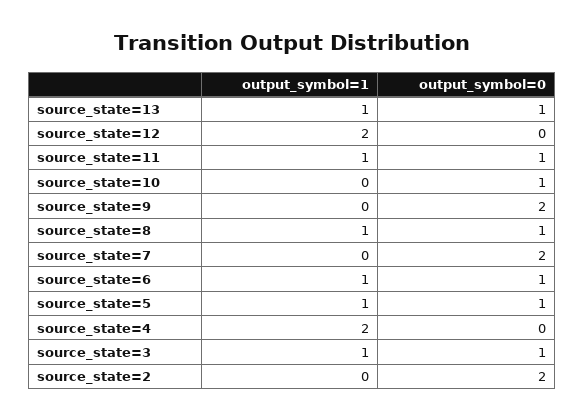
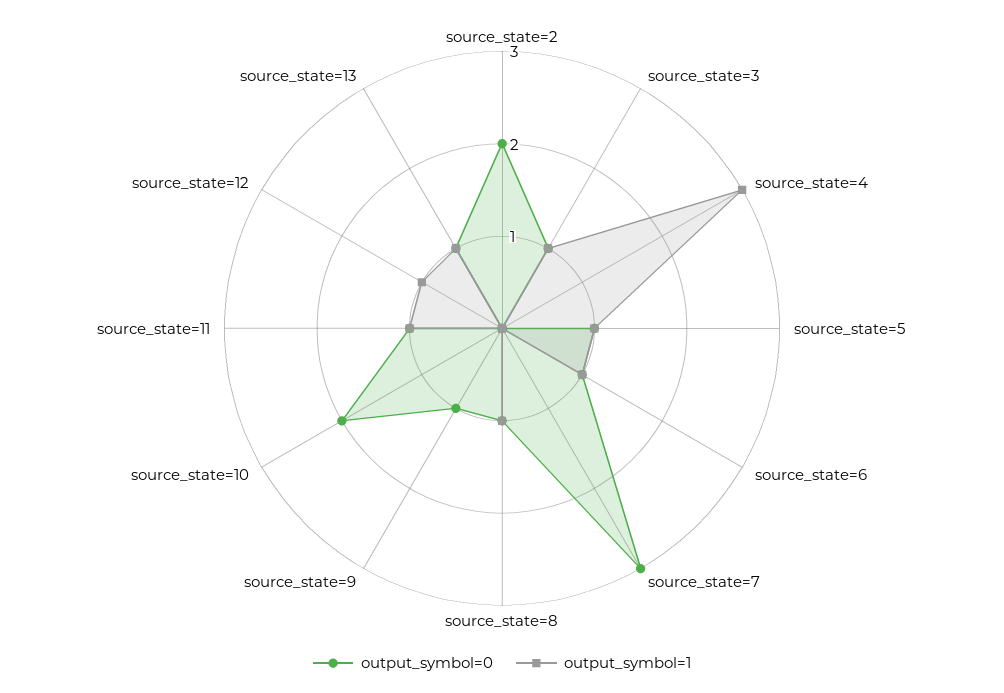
  {
    "output_symbol=1": {
      "source_state=13": 1,
-     "source_state=12": 2,
+     "source_state=12": 1,
      "source_state=11": 1,
      "source_state=10": 0,
      "source_state=9": 0,
      "source_state=8": 1,
      "source_state=7": 0,
      "source_state=6": 1,
      "source_state=5": 1,
-     "source_state=4": 2,
+     "source_state=4": 3,
      "source_state=3": 1,
      "source_state=2": 0
    },
    "output_symbol=0": {
      "source_state=13": 1,
      "source_state=12": 0,
      "source_state=11": 1,
-     "source_state=10": 1,
+     "source_state=10": 2,
-     "source_state=9": 2,
+     "source_state=9": 1,
      "source_state=8": 1,
-     "source_state=7": 2,
+     "source_state=7": 3,
      "source_state=6": 1,
      "source_state=5": 1,
      "source_state=4": 0,
      "source_state=3": 1,
      "source_state=2": 2
    }
  }

